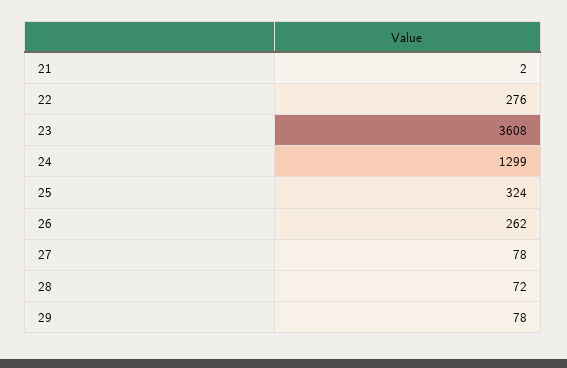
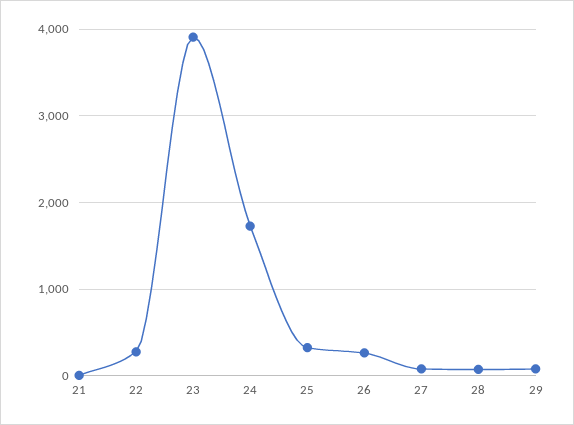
  {
    "21": 2,
    "22": 276,
-   "23": 3608,
+   "23": 3900,
-   "24": 1299,
+   "24": 1700,
    "25": 324,
    "26": 262,
    "27": 78,
    "28": 72,
    "29": 78
  }

